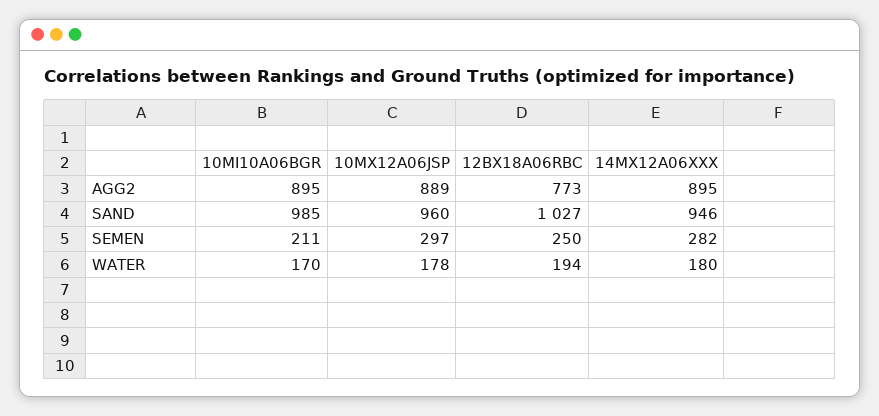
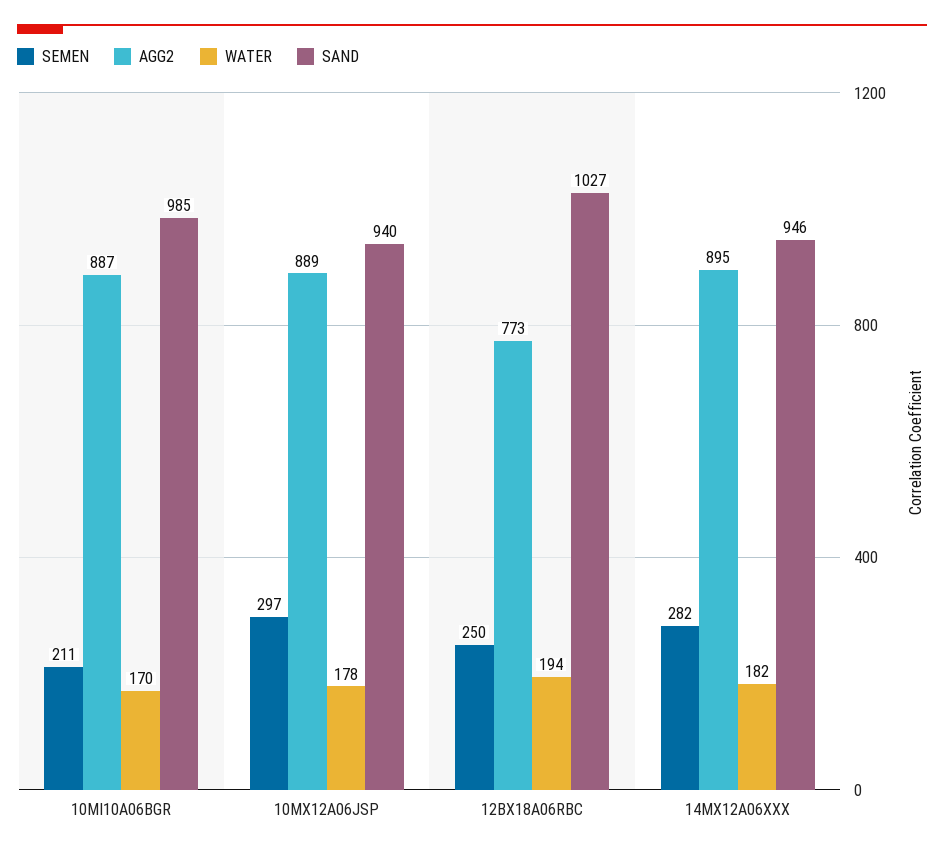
  {
    "AGG2": {
-     "10MI10A06BGR": 895,
+     "10MI10A06BGR": 887,
      "10MX12A06JSP": 889,
      "12BX18A06RBC": 773,
      "14MX12A06XXX": 895
    },
    "SAND": {
      "10MI10A06BGR": 985,
-     "10MX12A06JSP": 960,
+     "10MX12A06JSP": 940,
      "12BX18A06RBC": 1027,
      "14MX12A06XXX": 946
    },
    "SEMEN": {
      "10MI10A06BGR": 211,
      "10MX12A06JSP": 297,
      "12BX18A06RBC": 250,
      "14MX12A06XXX": 282
    },
    "WATER": {
      "10MI10A06BGR": 170,
      "10MX12A06JSP": 178,
      "12BX18A06RBC": 194,
-     "14MX12A06XXX": 180
+     "14MX12A06XXX": 182
    }
  }

